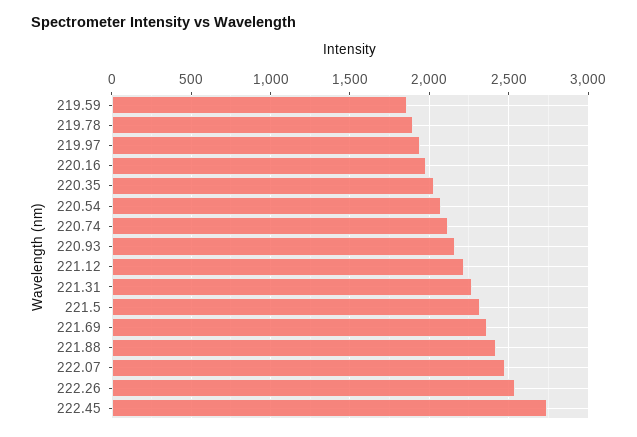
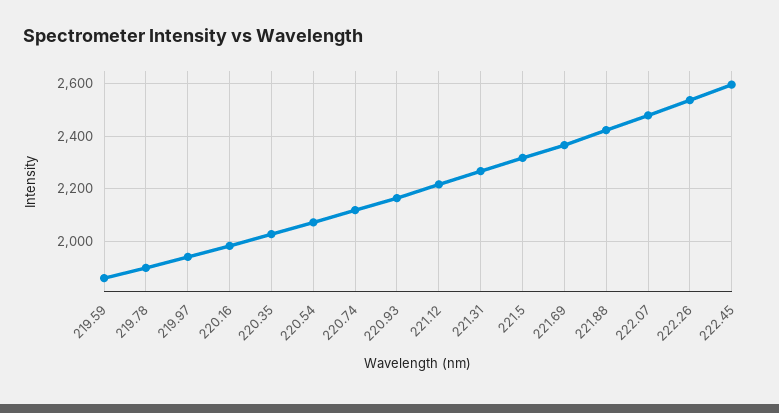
  {
    "219.59": 1850,
    "219.78": 1900,
    "219.97": 1950,
    "220.16": 1975,
    "220.35": 2025,
    "220.54": 2075,
    "220.74": 2125,
    "220.93": 2175,
    "221.12": 2225,
    "221.31": 2275,
    "221.5": 2325,
    "221.69": 2375,
    "221.88": 2425,
    "222.07": 2475,
    "222.26": 2525,
-   "222.45": 2750
+   "222.45": 2600
  }

